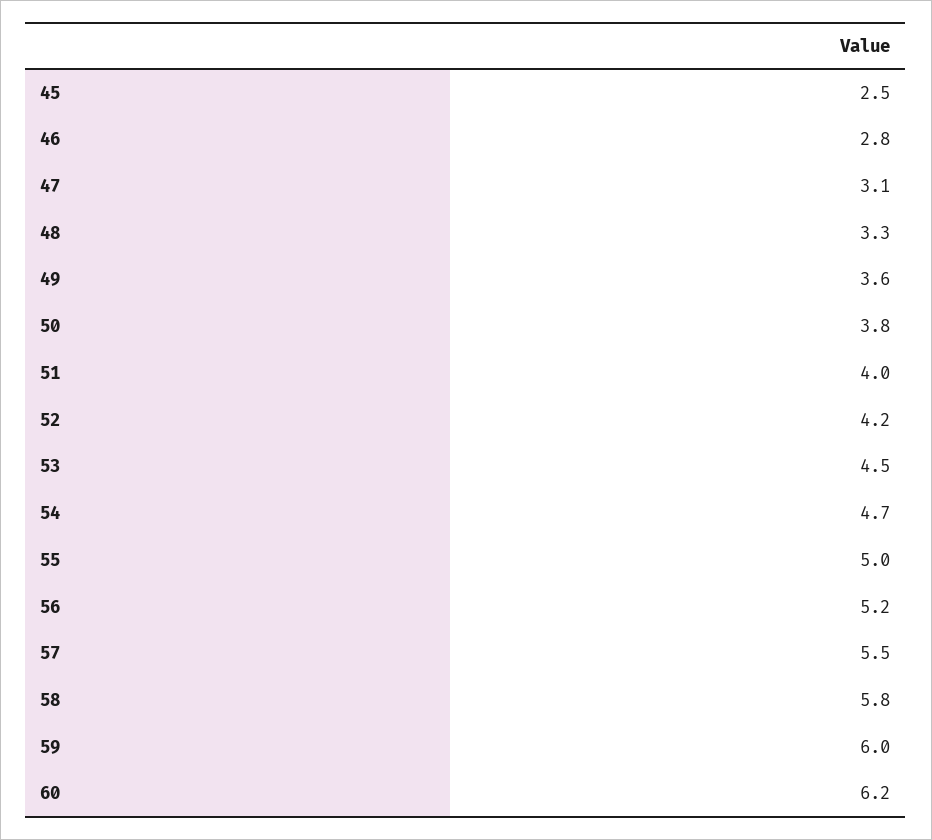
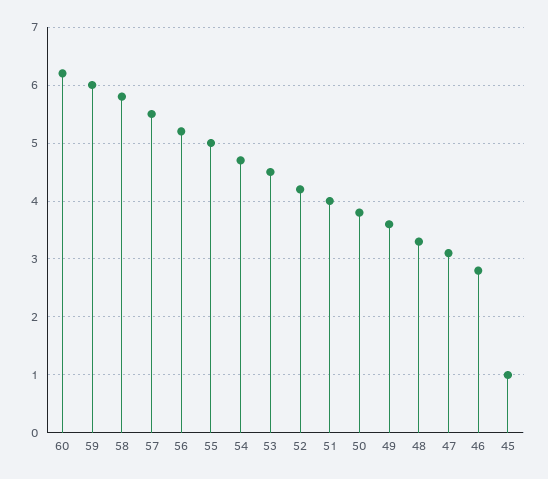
  {
-   "45": 2.5,
+   "45": 1,
    "46": 2.8,
    "47": 3.1,
    "48": 3.3,
    "49": 3.6,
    "50": 3.8,
    "51": 4,
    "52": 4.2,
    "53": 4.5,
    "54": 4.7,
    "55": 5,
    "56": 5.2,
    "57": 5.5,
    "58": 5.8,
    "59": 6,
    "60": 6.2
  }

